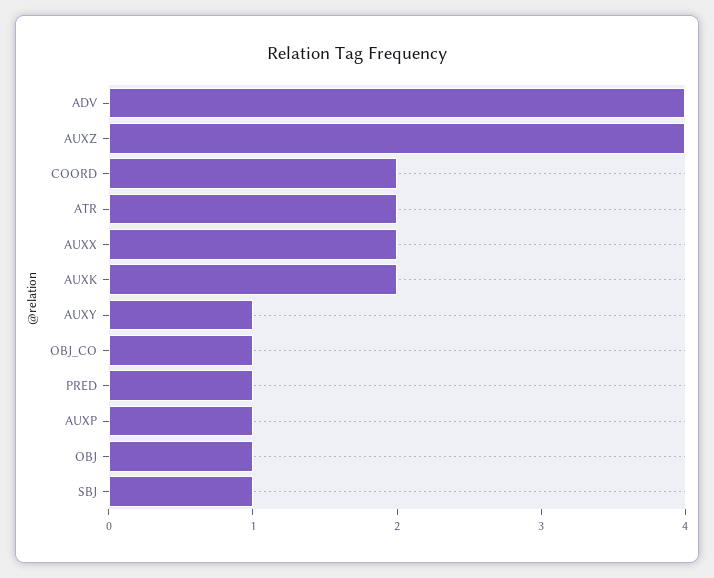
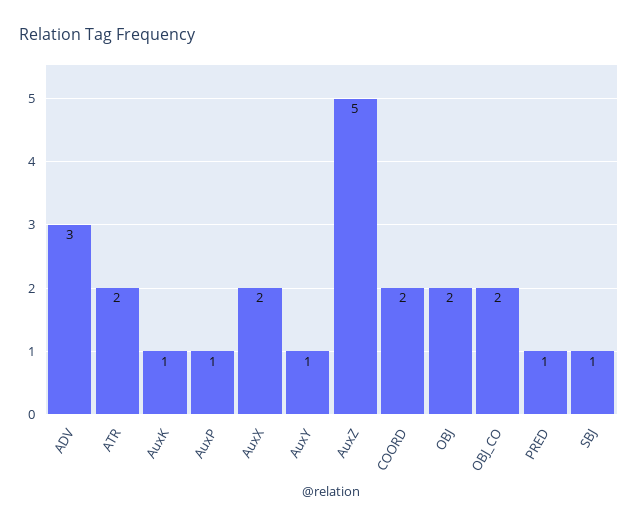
  {
-   "ADV": 4,
+   "ADV": 3,
-   "AUXZ": 4,
+   "AUXZ": 5,
    "COORD": 2,
    "ATR": 2,
    "AUXX": 2,
-   "AUXK": 2,
+   "AUXK": 1,
    "AUXY": 1,
-   "OBJ_CO": 1,
+   "OBJ_CO": 2,
    "PRED": 1,
    "AUXP": 1,
-   "OBJ": 1,
+   "OBJ": 2,
    "SBJ": 1
  }

